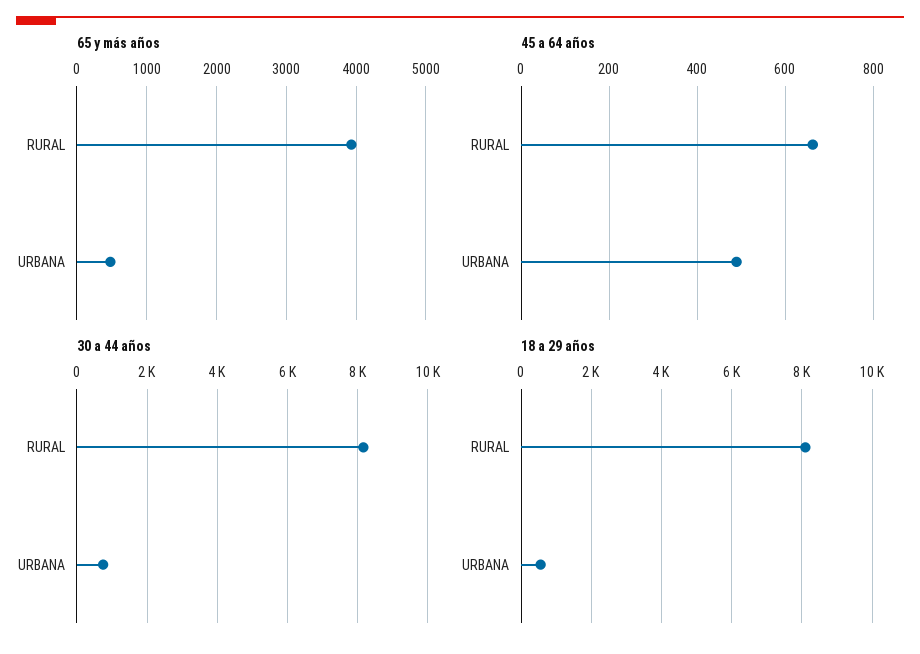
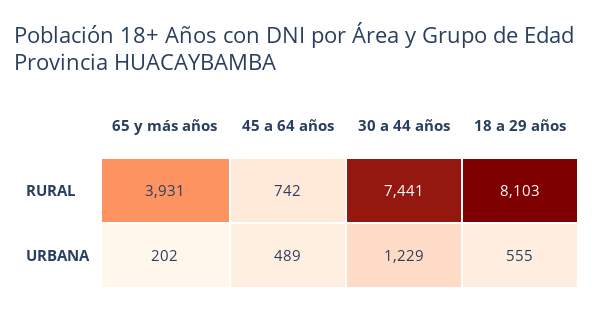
  {
    "65 y más años": {
      "RURAL": 3931,
-     "URBANA": 500
+     "URBANA": 202
    },
    "45 a 64 años": {
-     "RURAL": 660,
+     "RURAL": 742,
      "URBANA": 489
    },
    "30 a 44 años": {
-     "RURAL": 8200,
+     "RURAL": 7441,
-     "URBANA": 800
+     "URBANA": 1229
    },
    "18 a 29 años": {
      "RURAL": 8103,
      "URBANA": 555
    }
  }

